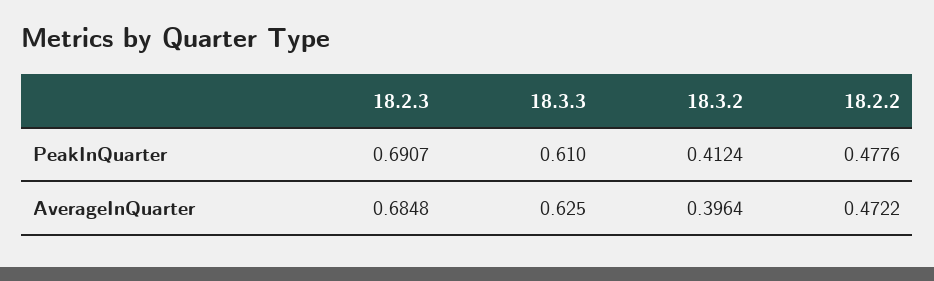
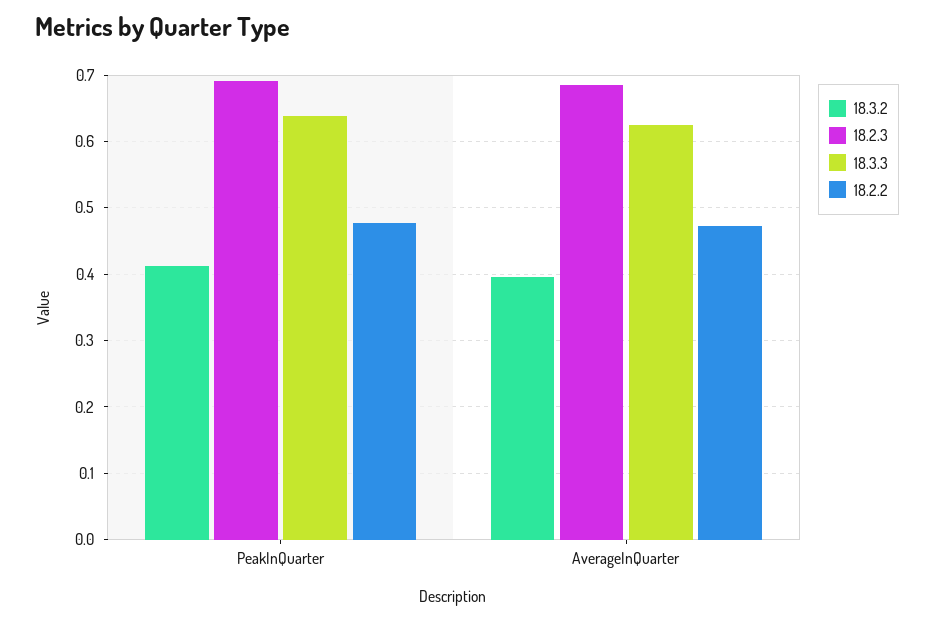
  {
    "18.2.3": {
      "PeakInQuarter": 0.6907,
      "AverageInQuarter": 0.6848
    },
    "18.3.3": {
-     "PeakInQuarter": 0.61,
+     "PeakInQuarter": 0.64,
      "AverageInQuarter": 0.625
    },
    "18.3.2": {
      "PeakInQuarter": 0.4124,
      "AverageInQuarter": 0.3964
    },
    "18.2.2": {
      "PeakInQuarter": 0.4776,
      "AverageInQuarter": 0.4722
    }
  }

